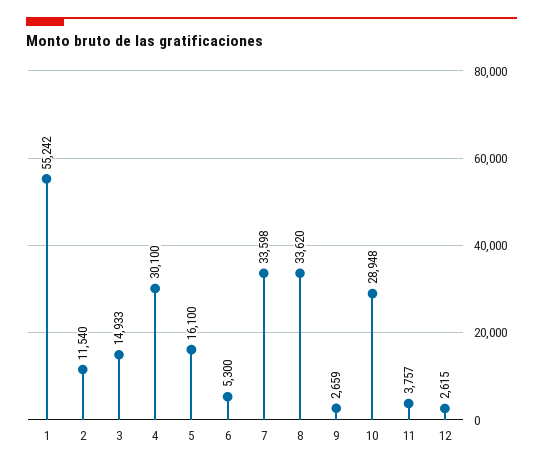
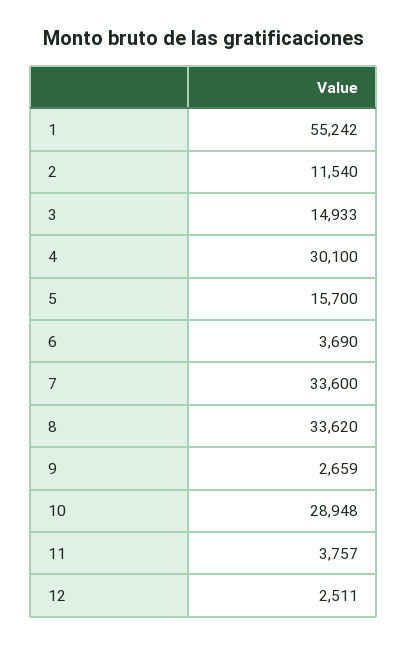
  {
    "1": 55242,
    "2": 11540,
    "3": 14933,
    "4": 30100,
-   "5": 16100,
+   "5": 15700,
-   "6": 5300,
+   "6": 3690,
-   "7": 33598,
+   "7": 33600,
    "8": 33620,
    "9": 2659,
    "10": 28948,
    "11": 3757,
-   "12": 2615
+   "12": 2511
  }

